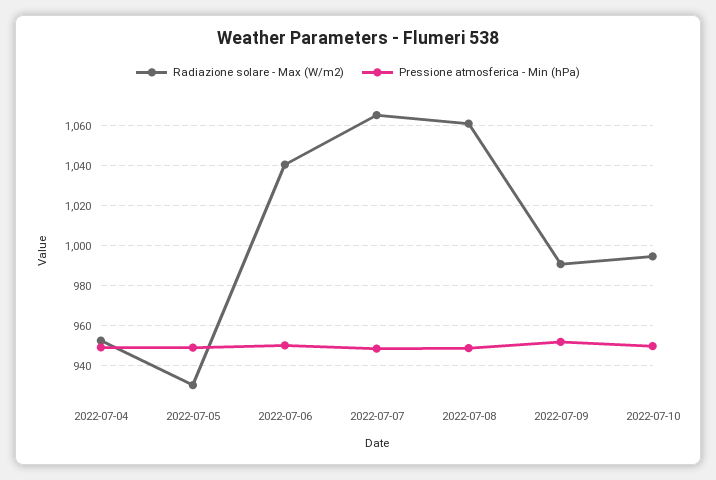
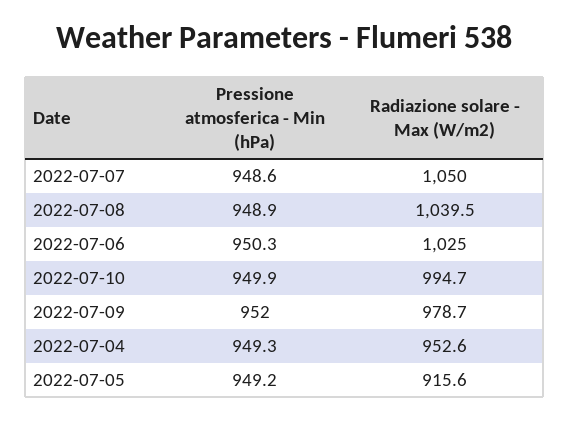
  {
    "Radiazione solare - Max (W/m2)": {
      "2022-07-04": 952.6,
-     "2022-07-05": 930,
+     "2022-07-05": 915.6,
-     "2022-07-06": 1040,
+     "2022-07-06": 1025,
-     "2022-07-07": 1065,
+     "2022-07-07": 1050,
-     "2022-07-08": 1060,
+     "2022-07-08": 1039.5,
-     "2022-07-09": 990,
+     "2022-07-09": 978.7,
      "2022-07-10": 994.7
    },
    "Pressione atmosferica - Min (hPa)": {
      "2022-07-04": 949.3,
      "2022-07-05": 949.2,
      "2022-07-06": 950.3,
      "2022-07-07": 948.6,
      "2022-07-08": 948.9,
      "2022-07-09": 952,
      "2022-07-10": 949.9
    }
  }

